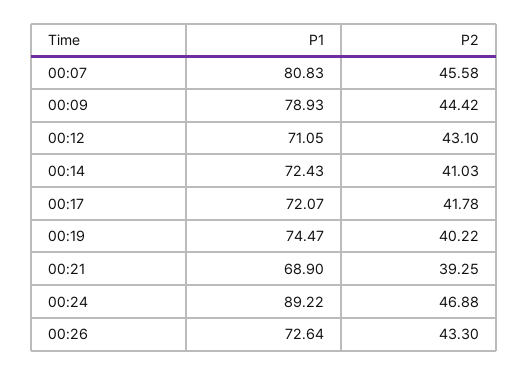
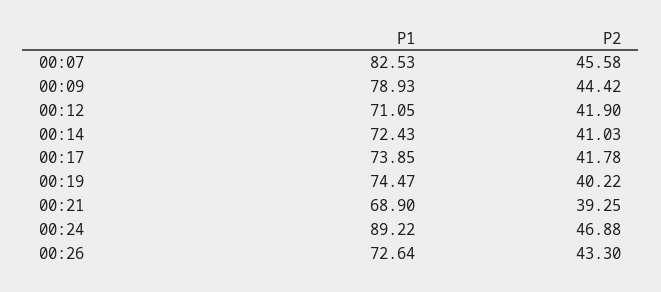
  {
    "P1": {
-     "00:07": 80.83,
+     "00:07": 82.53,
      "00:09": 78.93,
      "00:12": 71.05,
      "00:14": 72.43,
-     "00:17": 72.07,
+     "00:17": 73.85,
      "00:19": 74.47,
      "00:21": 68.9,
      "00:24": 89.22,
      "00:26": 72.64
    },
    "P2": {
      "00:07": 45.58,
      "00:09": 44.42,
-     "00:12": 43.1,
+     "00:12": 41.9,
      "00:14": 41.03,
      "00:17": 41.78,
      "00:19": 40.22,
      "00:21": 39.25,
      "00:24": 46.88,
      "00:26": 43.3
    }
  }

